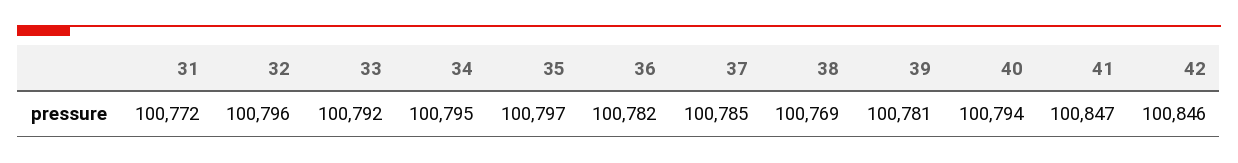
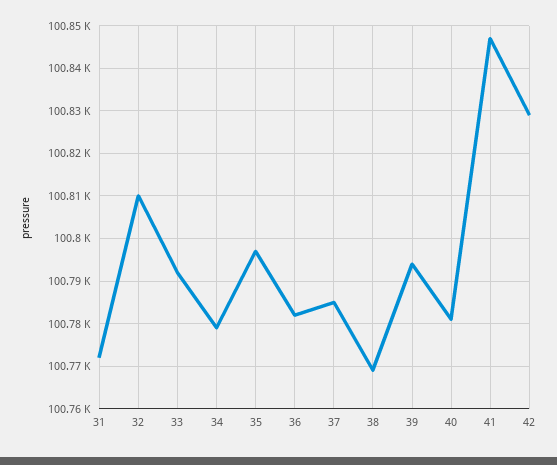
  {
    "31": 100772,
-   "32": 100796,
+   "32": 100810,
    "33": 100792,
-   "34": 100795,
+   "34": 100780,
    "35": 100797,
    "36": 100782,
    "37": 100785,
    "38": 100769,
-   "39": 100781,
+   "39": 100795,
-   "40": 100794,
+   "40": 100780,
    "41": 100847,
-   "42": 100846
+   "42": 100830
  }

